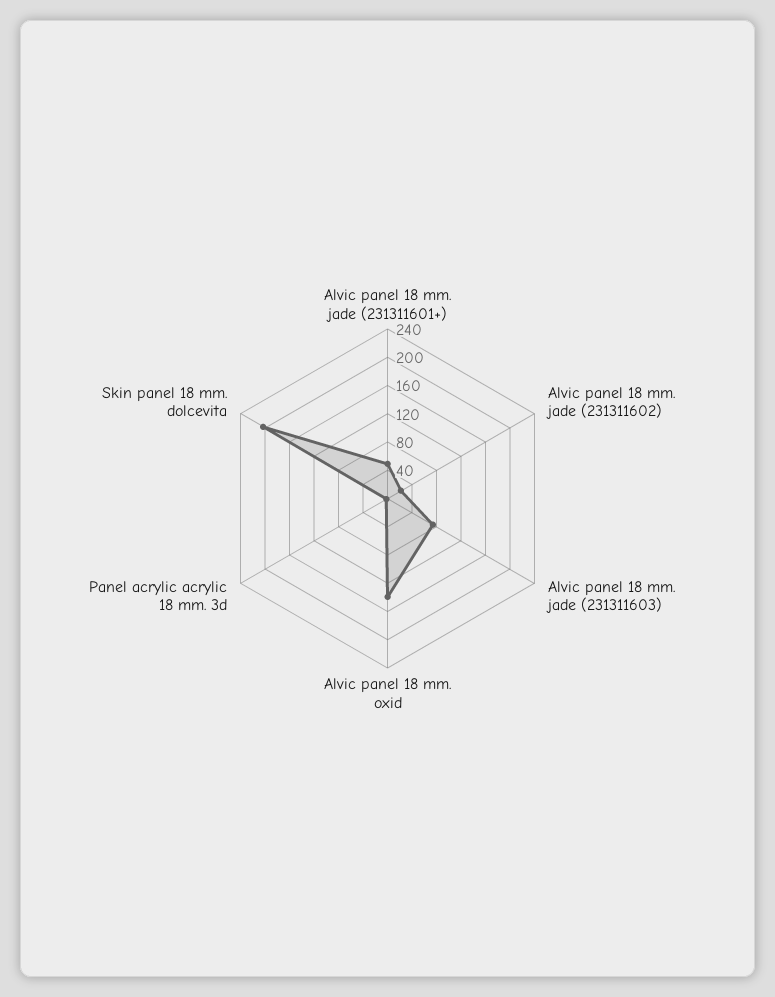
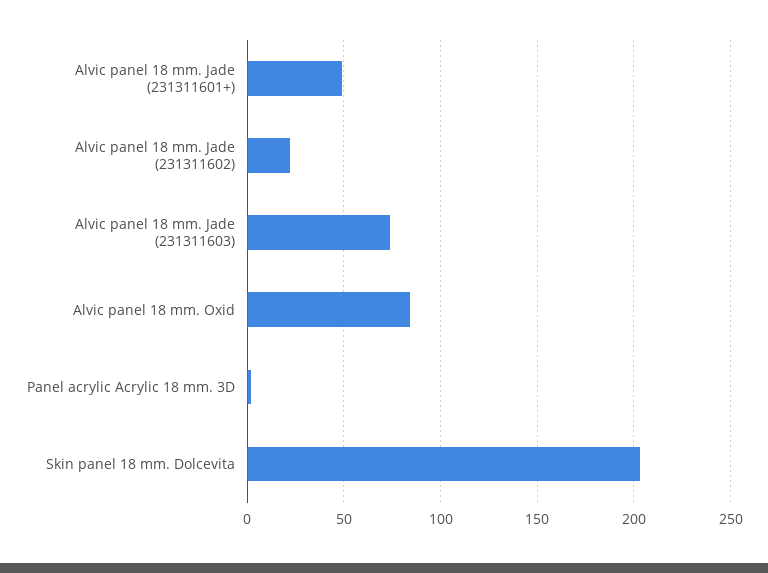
  {
    "Alvic panel 18 mm. jade (231311601+)": 50,
    "Alvic panel 18 mm. jade (231311602)": 20,
    "Alvic panel 18 mm. jade (231311603)": 75,
-   "Alvic panel 18 mm. oxid": 140,
+   "Alvic panel 18 mm. oxid": 85,
    "Panel acrylic acrylic 18 mm. 3d": 0,
    "Skin panel 18 mm. dolcevita": 205
  }

